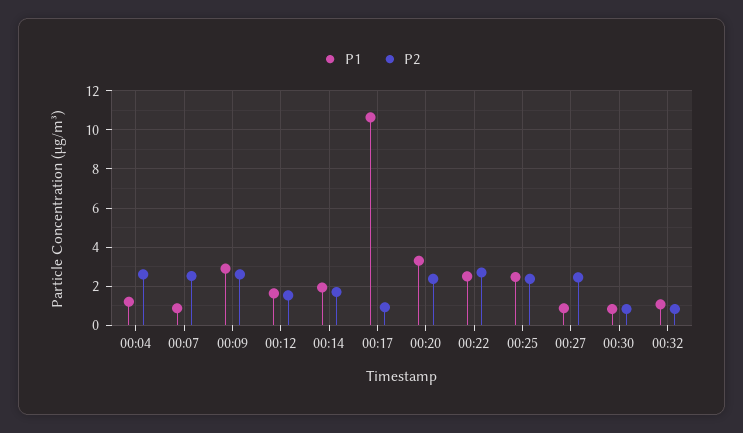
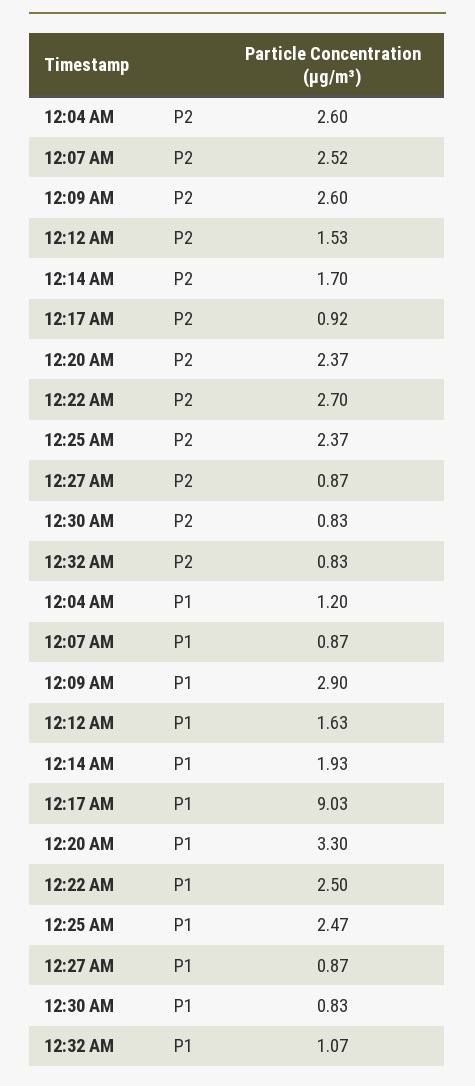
  {
    "P1": {
      "00:04": 1.2,
      "00:07": 0.87,
      "00:09": 2.9,
      "00:12": 1.63,
      "00:14": 1.93,
-     "00:17": 10.5,
+     "00:17": 9.03,
      "00:20": 3.3,
      "00:22": 2.5,
      "00:25": 2.47,
      "00:27": 0.87,
      "00:30": 0.83,
      "00:32": 1.07
    },
    "P2": {
      "00:04": 2.6,
      "00:07": 2.52,
      "00:09": 2.6,
      "00:12": 1.53,
      "00:14": 1.7,
      "00:17": 0.92,
      "00:20": 2.37,
      "00:22": 2.7,
      "00:25": 2.37,
-     "00:27": 2.5,
+     "00:27": 0.87,
      "00:30": 0.83,
      "00:32": 0.83
    }
  }

